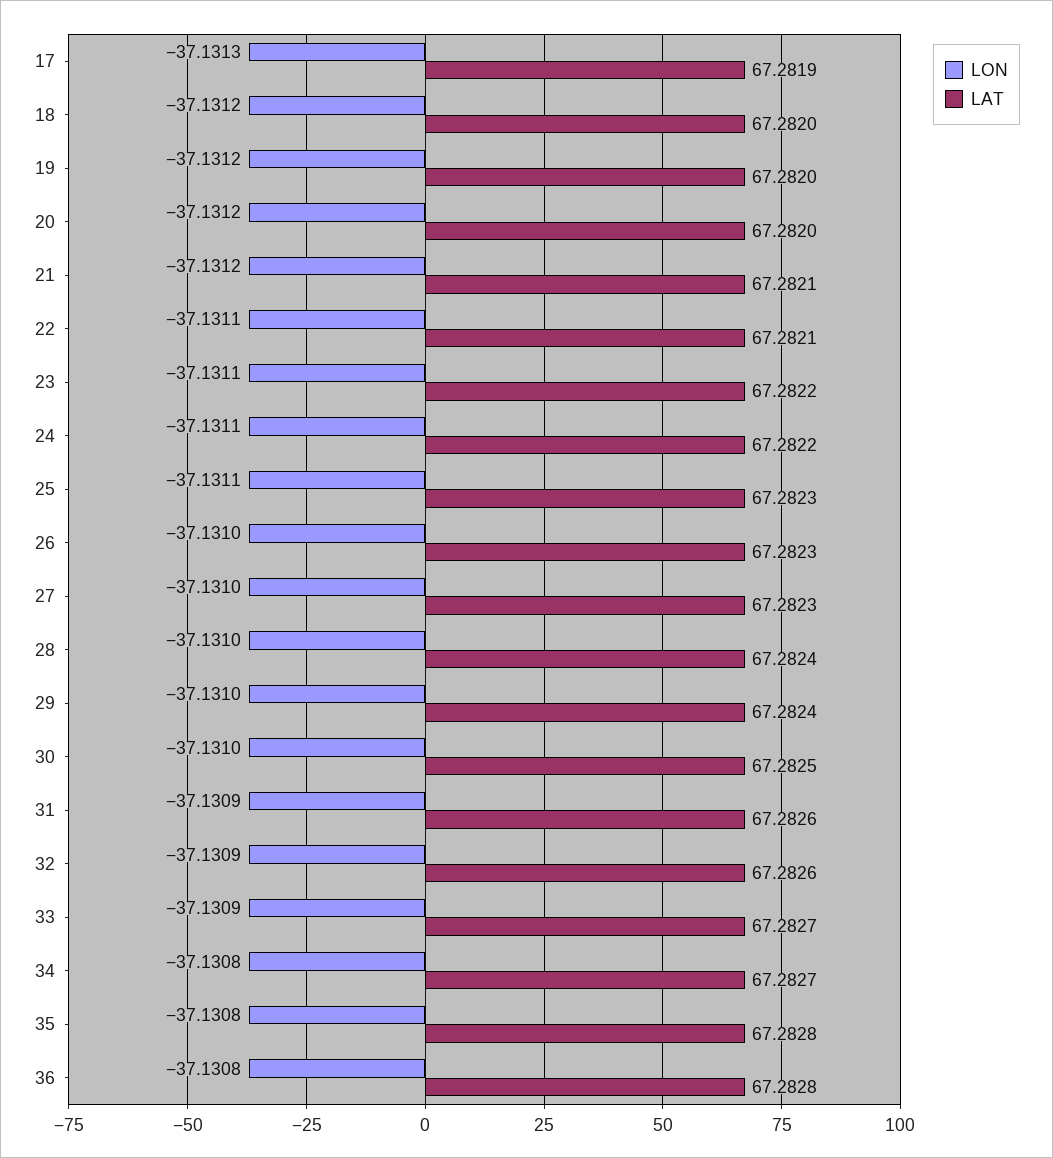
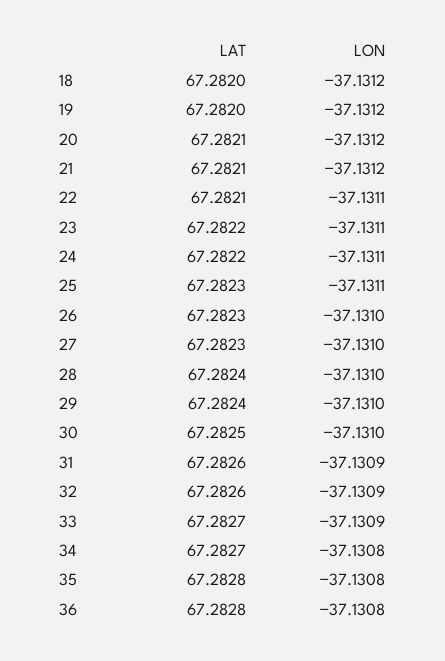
  {
    "LON": {
-     "17": -37.1313,
      "18": -37.1312,
      "19": -37.1312,
      "20": -37.1312,
      "21": -37.1312,
      "22": -37.1311,
      "23": -37.1311,
      "24": -37.1311,
      "25": -37.1311,
      "26": -37.131,
      "27": -37.131,
      "28": -37.131,
      "29": -37.131,
      "30": -37.131,
      "31": -37.1309,
      "32": -37.1309,
      "33": -37.1309,
      "34": -37.1308,
      "35": -37.1308,
      "36": -37.1308
    },
    "LAT": {
-     "17": 67.2819,
      "18": 67.282,
      "19": 67.282,
-     "20": 67.282,
+     "20": 67.2821,
      "21": 67.2821,
      "22": 67.2821,
      "23": 67.2822,
      "24": 67.2822,
      "25": 67.2823,
      "26": 67.2823,
      "27": 67.2823,
      "28": 67.2824,
      "29": 67.2824,
      "30": 67.2825,
      "31": 67.2826,
      "32": 67.2826,
      "33": 67.2827,
      "34": 67.2827,
      "35": 67.2828,
      "36": 67.2828
    }
  }

